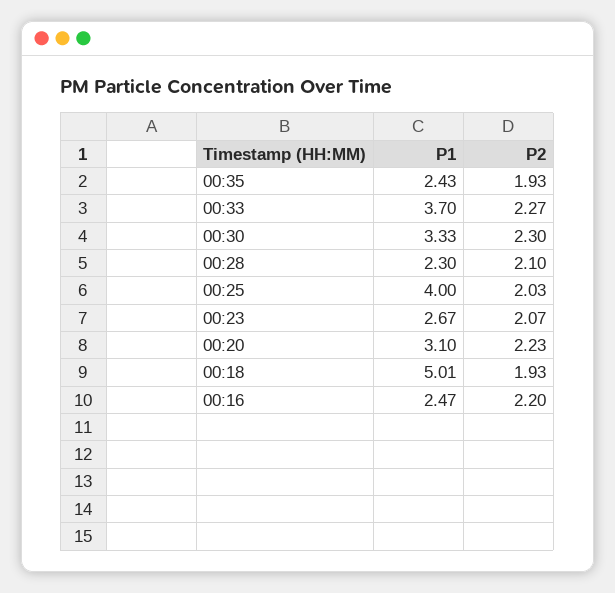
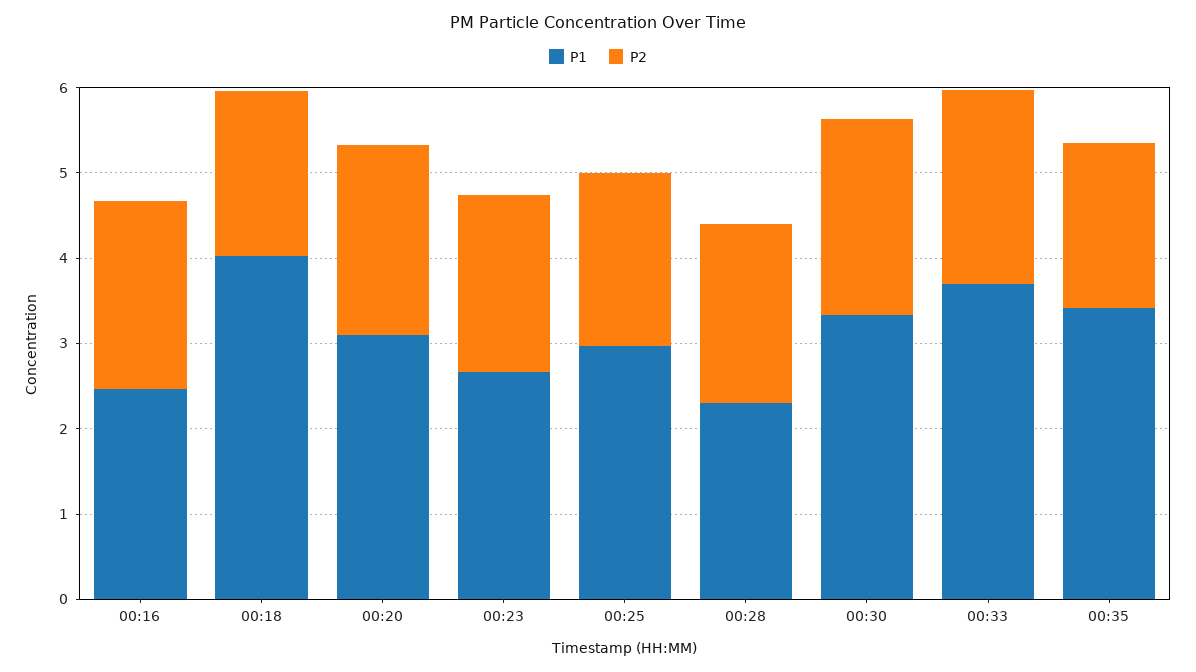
  {
    "P1": {
-     "00:35": 2.43,
+     "00:35": 3.4,
      "00:33": 3.7,
      "00:30": 3.33,
      "00:28": 2.3,
-     "00:25": 4,
+     "00:25": 3,
      "00:23": 2.67,
      "00:20": 3.1,
-     "00:18": 5.01,
+     "00:18": 4,
      "00:16": 2.47
    },
    "P2": {
      "00:35": 1.93,
      "00:33": 2.27,
      "00:30": 2.3,
      "00:28": 2.1,
      "00:25": 2.03,
      "00:23": 2.07,
      "00:20": 2.23,
      "00:18": 1.93,
      "00:16": 2.2
    }
  }

